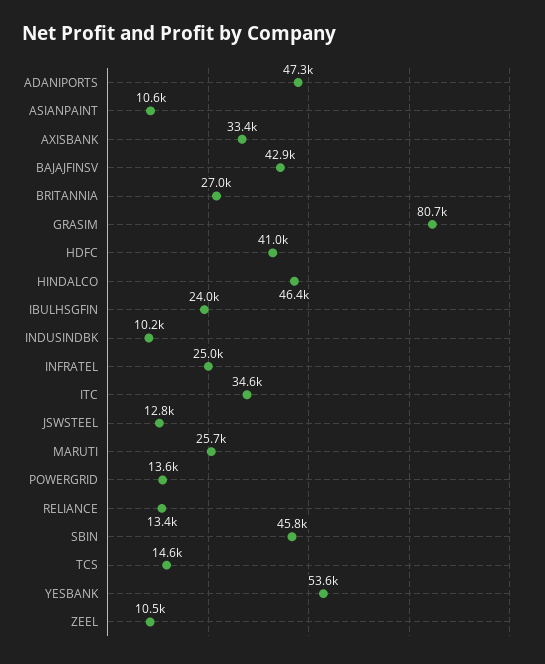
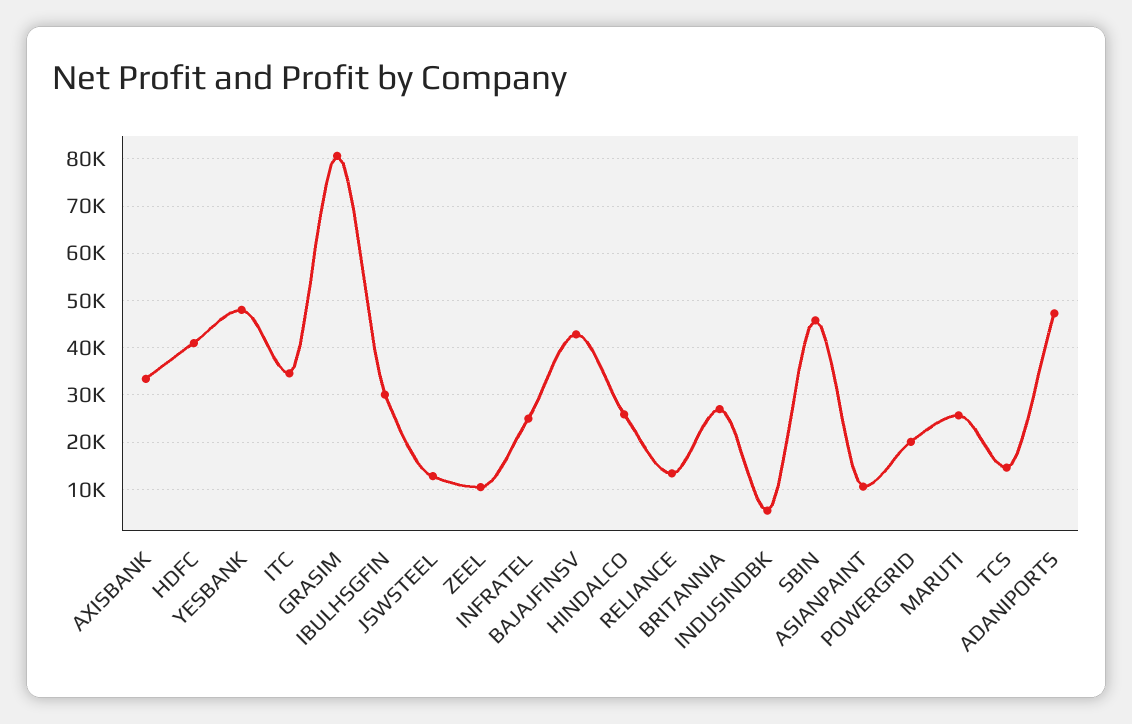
  {
    "ADANIPORTS": 47300,
    "ASIANPAINT": 10600,
    "AXISBANK": 33400,
    "BAJAJFINSV": 42900,
    "BRITANNIA": 27000,
    "GRASIM": 80700,
    "HDFC": 41000,
-   "HINDALCO": 46400,
+   "HINDALCO": 26000,
-   "IBULHSGFIN": 24000,
+   "IBULHSGFIN": 30000,
-   "INDUSINDBK": 10200,
+   "INDUSINDBK": 6000,
    "INFRATEL": 25000,
    "ITC": 34600,
    "JSWSTEEL": 12800,
    "MARUTI": 25700,
-   "POWERGRID": 13600,
+   "POWERGRID": 20000,
    "RELIANCE": 13400,
    "SBIN": 45800,
    "TCS": 14600,
-   "YESBANK": 53600,
+   "YESBANK": 48000,
    "ZEEL": 10500
  }

